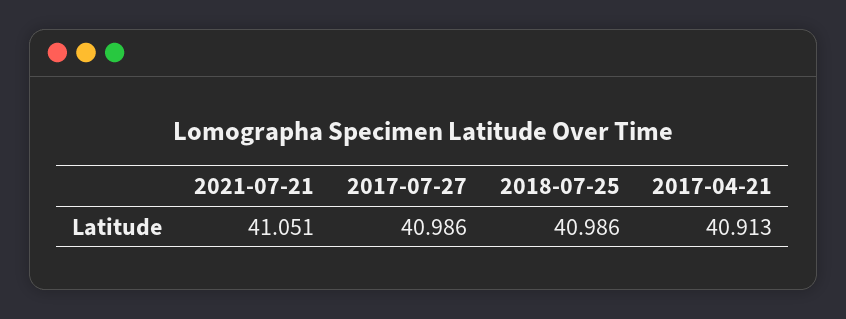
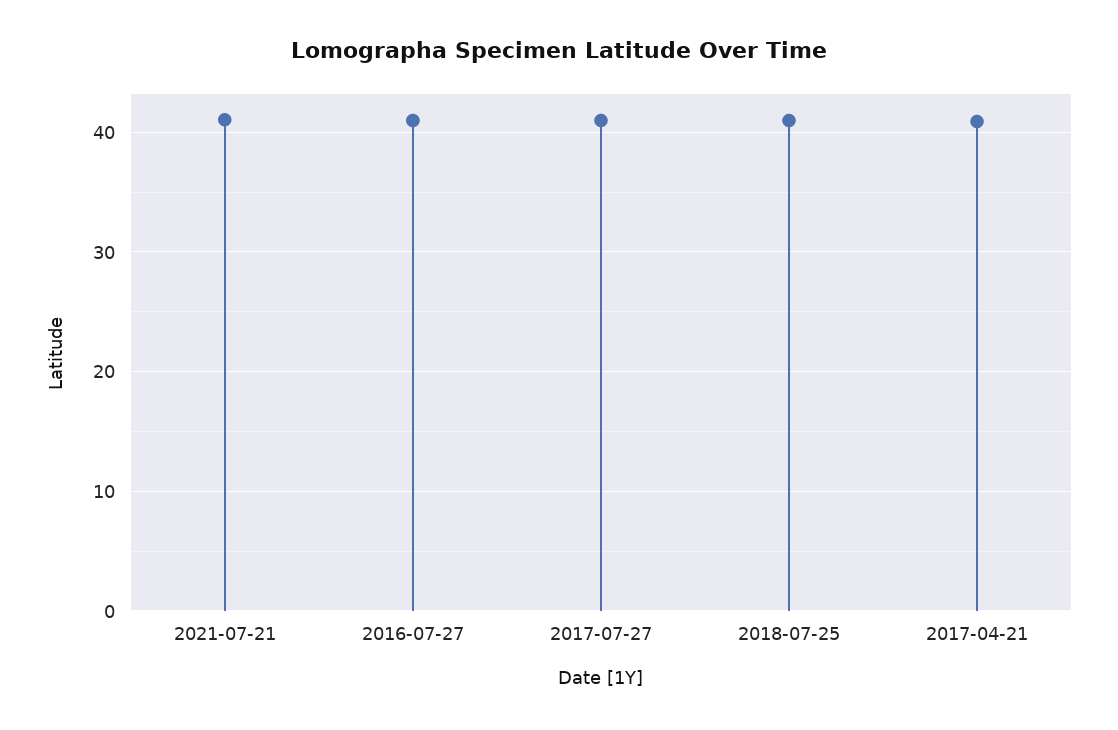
  {
    "2021-07-21": 41.051,
    "2017-07-27": 40.986,
    "2018-07-25": 40.986,
-   "2017-04-21": 40.913
+   "2017-04-21": 40.913,
+   "2016-07-27": 41
  }

